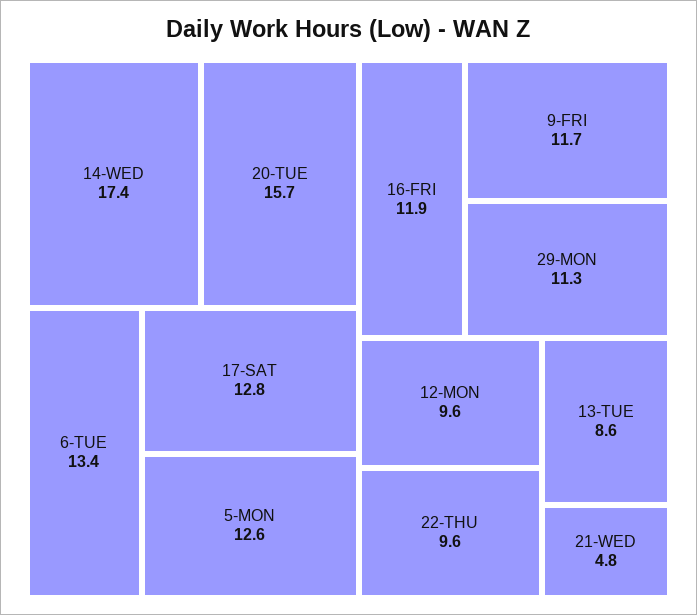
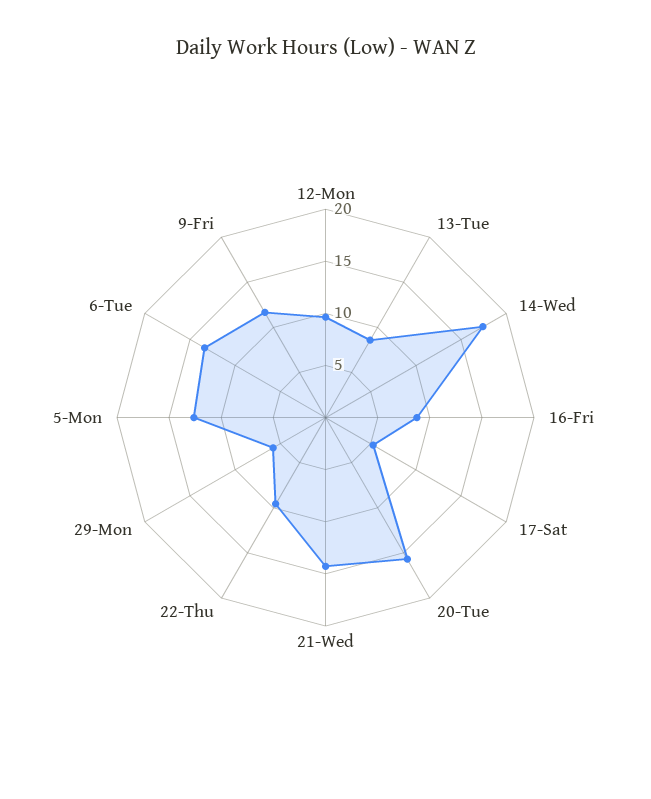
  {
    "14-WED": 17.4,
    "20-TUE": 15.7,
    "6-TUE": 13.4,
-   "17-SAT": 12.8,
+   "17-SAT": 5,
    "5-MON": 12.6,
-   "16-FRI": 11.9,
+   "16-FRI": 9,
    "9-FRI": 11.7,
-   "29-MON": 11.3,
+   "29-MON": 6,
    "12-MON": 9.6,
    "22-THU": 9.6,
    "13-TUE": 8.6,
-   "21-WED": 4.8
+   "21-WED": 14
  }

